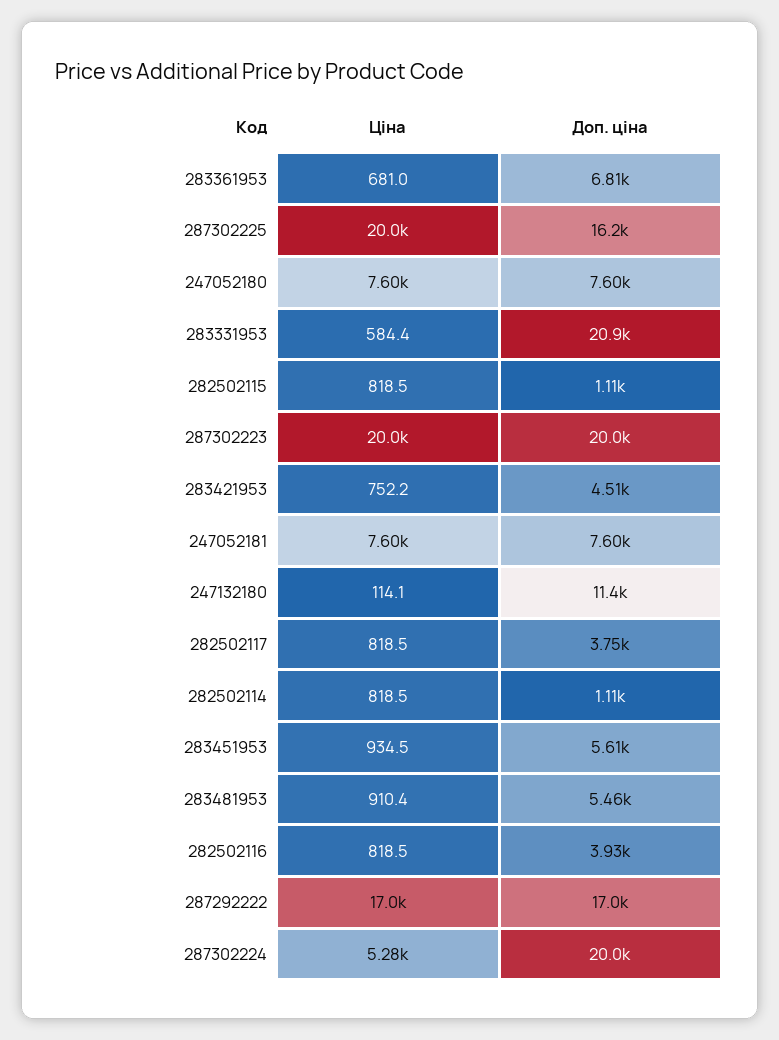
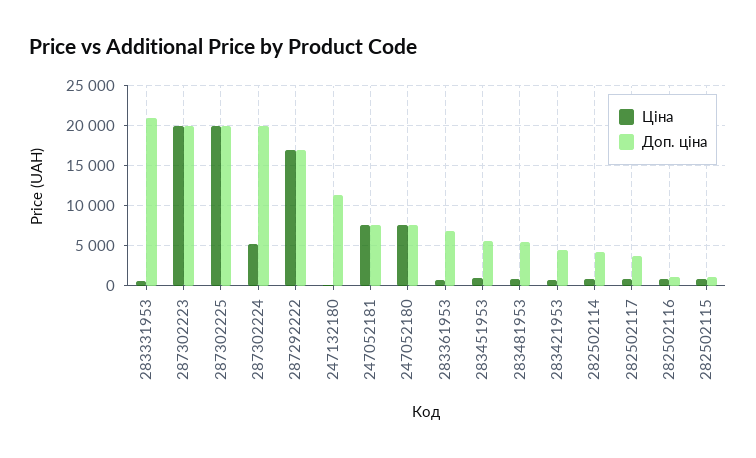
  {
    "Ціна": {
      "283361953": 681,
      "287302225": 20000,
      "247052180": 7600,
      "283331953": 584.4,
      "282502115": 818.5,
      "287302223": 20000,
      "283421953": 752.2,
      "247052181": 7600,
      "247132180": 114.1,
      "282502117": 818.5,
      "282502114": 818.5,
      "283451953": 934.5,
      "283481953": 910.4,
      "282502116": 818.5,
      "287292222": 17000,
      "287302224": 5280
    },
    "Доп. ціна": {
      "283361953": 6810,
-     "287302225": 16200,
+     "287302225": 20000,
      "247052180": 7600,
      "283331953": 20900,
      "282502115": 1110,
      "287302223": 20000,
      "283421953": 4510,
      "247052181": 7600,
      "247132180": 11400,
      "282502117": 3750,
-     "282502114": 1110,
+     "282502114": 4000,
      "283451953": 5610,
      "283481953": 5460,
-     "282502116": 3930,
+     "282502116": 1000,
      "287292222": 17000,
      "287302224": 20000
    }
  }

